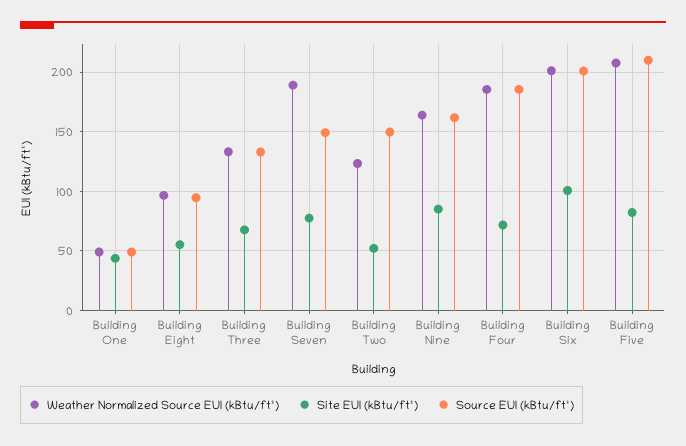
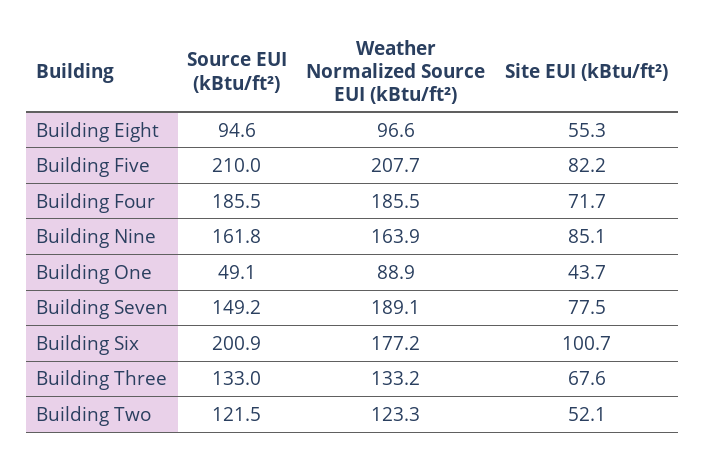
  {
    "Weather Normalized Source EUI (kBtu/ft²)": {
-     "Building One": 50,
+     "Building One": 88.9,
      "Building Eight": 96.6,
      "Building Three": 133.2,
      "Building Seven": 189.1,
      "Building Two": 123.3,
      "Building Nine": 163.9,
      "Building Four": 185.5,
-     "Building Six": 200,
+     "Building Six": 177.2,
      "Building Five": 207.7
    },
    "Site EUI (kBtu/ft²)": {
      "Building One": 43.7,
      "Building Eight": 55.3,
      "Building Three": 67.6,
      "Building Seven": 77.5,
      "Building Two": 52.1,
      "Building Nine": 85.1,
      "Building Four": 71.7,
      "Building Six": 100.7,
      "Building Five": 82.2
    },
    "Source EUI (kBtu/ft²)": {
      "Building One": 49.1,
      "Building Eight": 94.6,
      "Building Three": 133,
      "Building Seven": 149.2,
-     "Building Two": 150,
+     "Building Two": 121.5,
      "Building Nine": 161.8,
      "Building Four": 185.5,
      "Building Six": 200.9,
      "Building Five": 210
    }
  }

